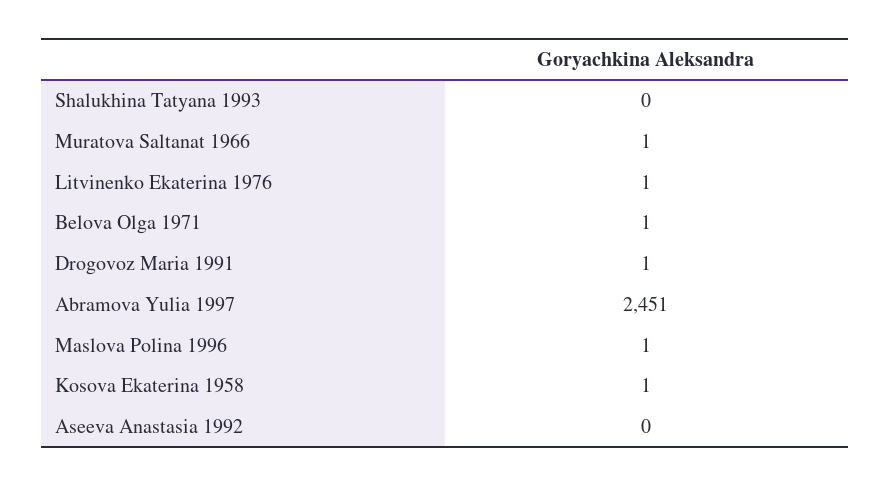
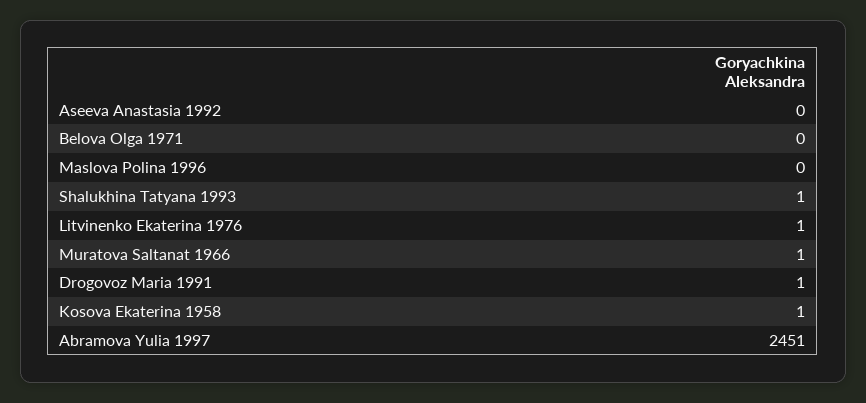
  {
-   "Shalukhina Tatyana 1993": 0,
+   "Shalukhina Tatyana 1993": 1,
    "Muratova Saltanat 1966": 1,
    "Litvinenko Ekaterina 1976": 1,
-   "Belova Olga 1971": 1,
+   "Belova Olga 1971": 0,
    "Drogovoz Maria 1991": 1,
    "Abramova Yulia 1997": 2451,
-   "Maslova Polina 1996": 1,
+   "Maslova Polina 1996": 0,
    "Kosova Ekaterina 1958": 1,
    "Aseeva Anastasia 1992": 0
  }

